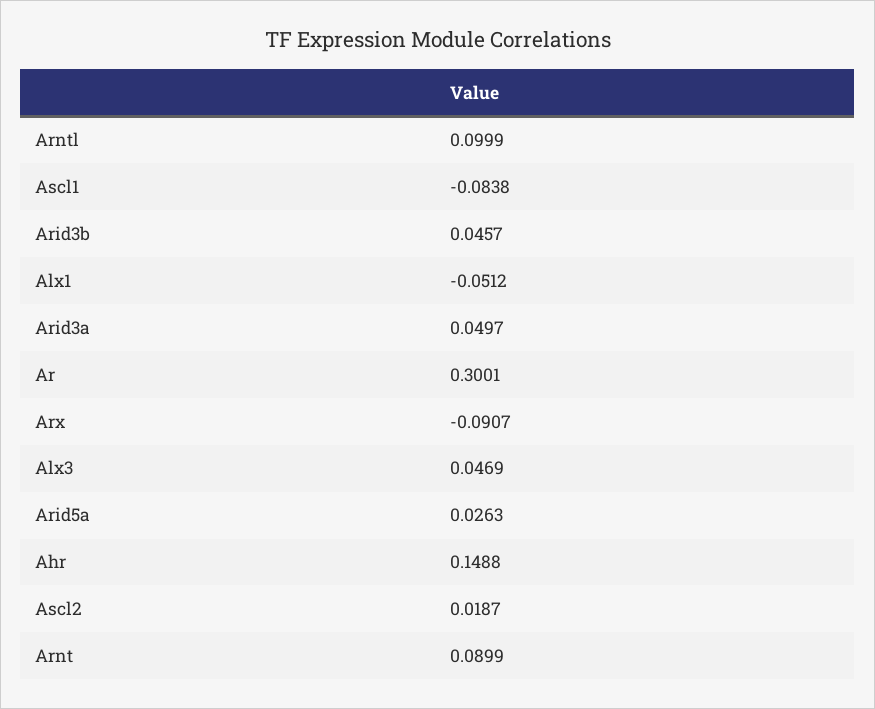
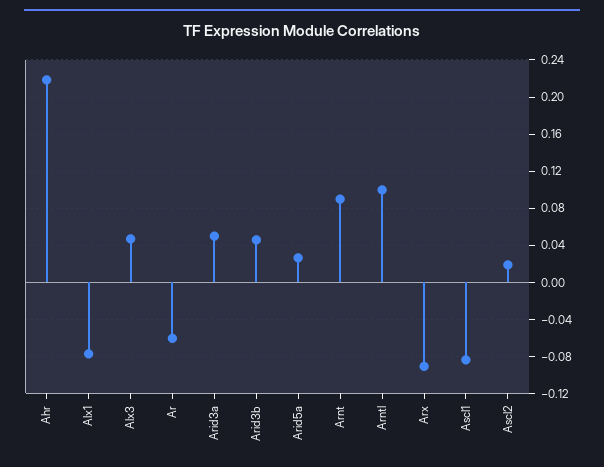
  {
    "Arntl": 0.0999,
    "Ascl1": -0.0838,
    "Arid3b": 0.0457,
-   "Alx1": -0.0512,
+   "Alx1": -0.08,
    "Arid3a": 0.0497,
-   "Ar": 0.3001,
+   "Ar": -0.06,
    "Arx": -0.0907,
    "Alx3": 0.0469,
    "Arid5a": 0.0263,
-   "Ahr": 0.1488,
+   "Ahr": 0.22,
    "Ascl2": 0.0187,
    "Arnt": 0.0899
  }

